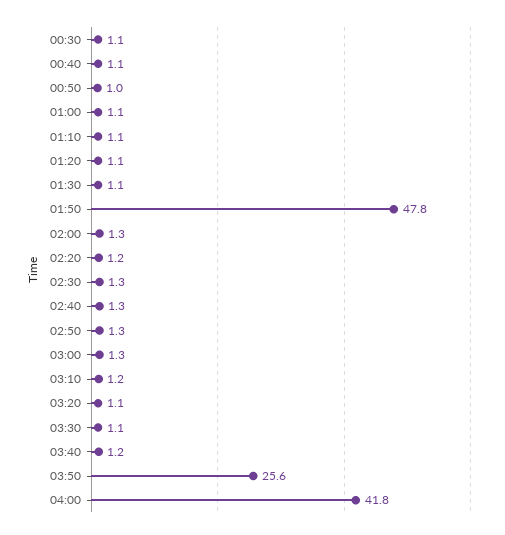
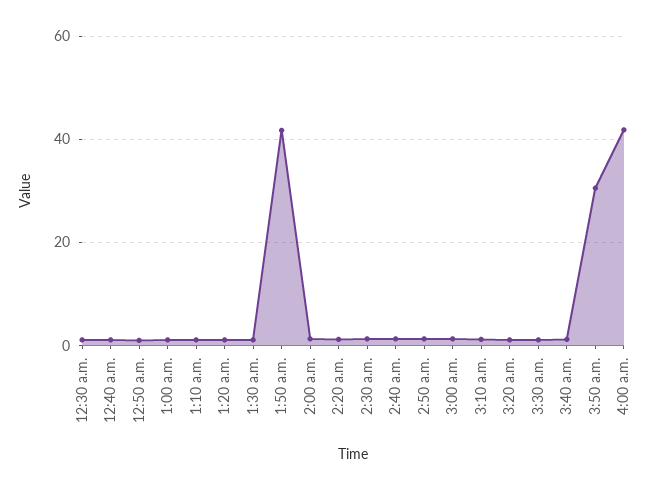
  {
    "00:30": 1.1,
    "00:40": 1.1,
    "00:50": 1,
    "01:00": 1.1,
    "01:10": 1.1,
    "01:20": 1.1,
    "01:30": 1.1,
-   "01:50": 47.8,
+   "01:50": 42,
    "02:00": 1.3,
    "02:20": 1.2,
    "02:30": 1.3,
    "02:40": 1.3,
    "02:50": 1.3,
    "03:00": 1.3,
    "03:10": 1.2,
    "03:20": 1.1,
    "03:30": 1.1,
    "03:40": 1.2,
-   "03:50": 25.6,
+   "03:50": 30,
    "04:00": 41.8
  }

